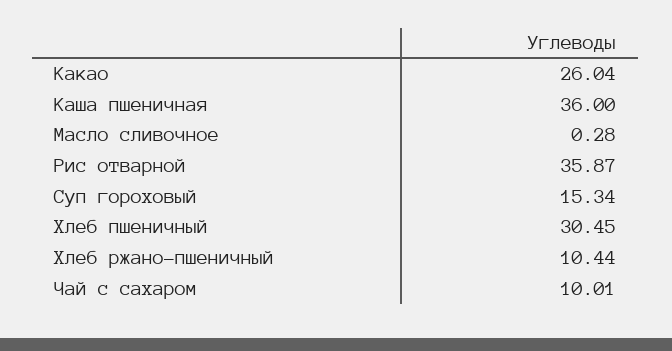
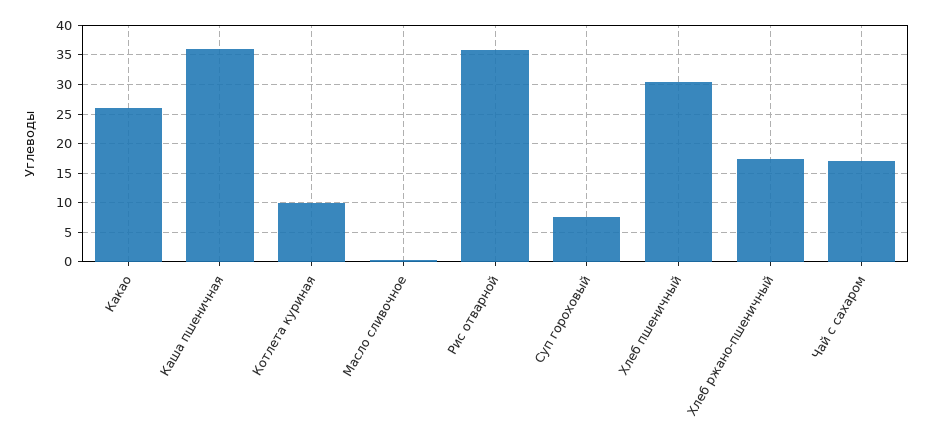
  {
    "Какао": 26.04,
    "Каша пшеничная": 36,
    "Масло сливочное": 0.28,
    "Рис отварной": 35.87,
-   "Суп гороховый": 15.34,
+   "Суп гороховый": 7.5,
    "Хлеб пшеничный": 30.45,
-   "Хлеб ржано-пшеничный": 10.44,
+   "Хлеб ржано-пшеничный": 17.5,
-   "Чай с сахаром": 10.01
+   "Чай с сахаром": 17.5,
+   "Котлета куриная": 10
  }

